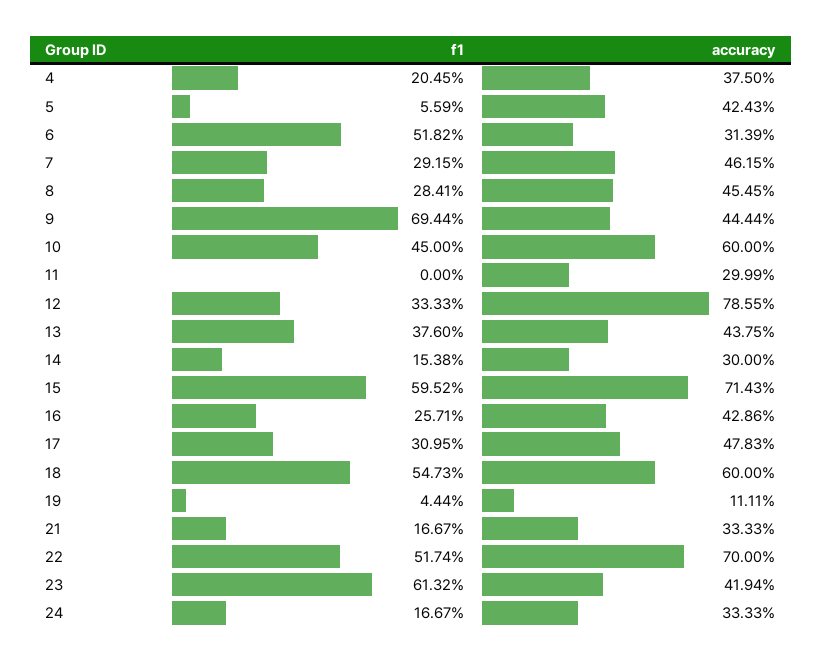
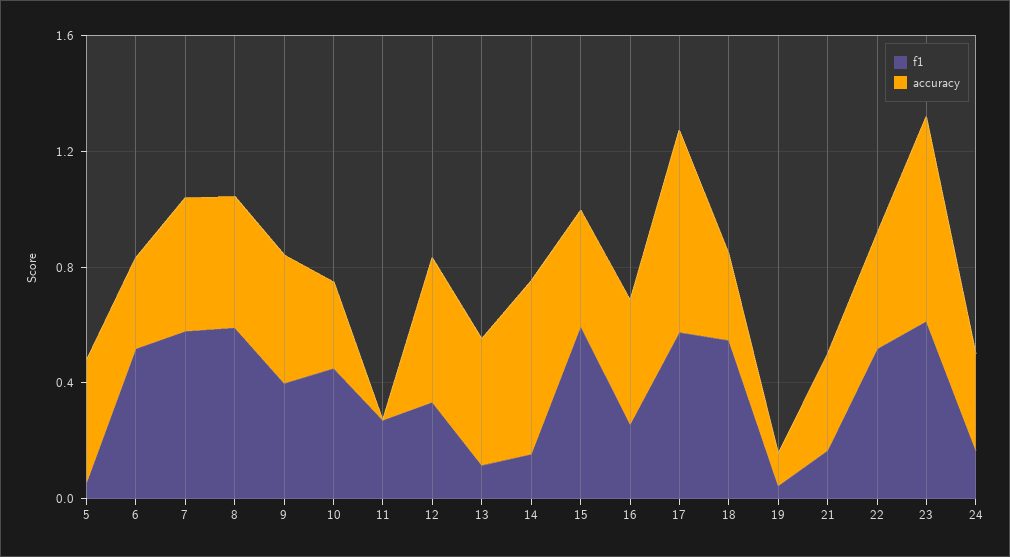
  {
    "f1": {
-     "4": 0.2045,
      "5": 0.0559,
      "6": 0.5182,
-     "7": 0.2915,
+     "7": 0.6,
-     "8": 0.2841,
+     "8": 0.6,
-     "9": 0.6944,
+     "9": 0.4,
      "10": 0.45,
-     "11": 0,
+     "11": 0.3,
      "12": 0.3333,
-     "13": 0.376,
+     "13": 0.1,
      "14": 0.1538,
      "15": 0.5952,
      "16": 0.2571,
-     "17": 0.3095,
+     "17": 0.6,
      "18": 0.5473,
      "19": 0.0444,
      "21": 0.1667,
      "22": 0.5174,
      "23": 0.6132,
      "24": 0.1667
    },
    "accuracy": {
-     "4": 0.375,
      "5": 0.4243,
      "6": 0.3139,
      "7": 0.4615,
      "8": 0.4545,
      "9": 0.4444,
-     "10": 0.6,
+     "10": 0.3,
-     "11": 0.2999,
+     "11": 0,
-     "12": 0.7855,
+     "12": 0.5,
      "13": 0.4375,
-     "14": 0.3,
+     "14": 0.6,
-     "15": 0.7143,
+     "15": 0.4,
      "16": 0.4286,
-     "17": 0.4783,
+     "17": 0.7,
-     "18": 0.6,
+     "18": 0.3,
      "19": 0.1111,
      "21": 0.3333,
-     "22": 0.7,
+     "22": 0.4,
-     "23": 0.4194,
+     "23": 0.7,
      "24": 0.3333
    }
  }

